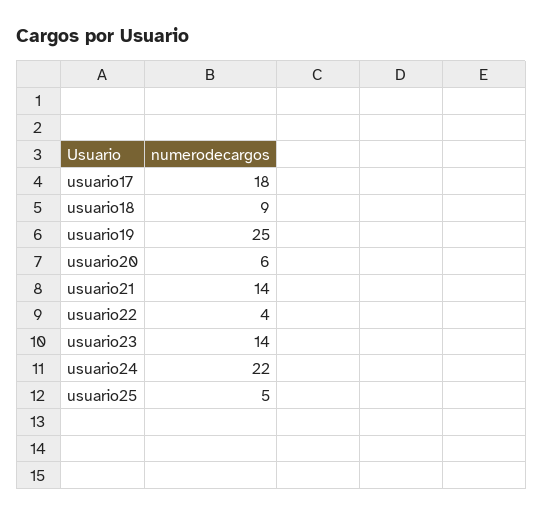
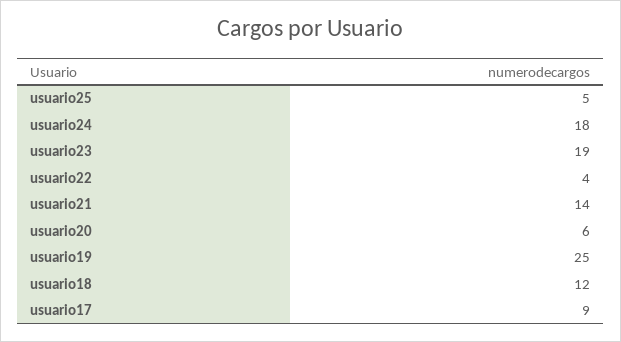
  {
-   "usuario17": 18,
+   "usuario17": 9,
-   "usuario18": 9,
+   "usuario18": 12,
    "usuario19": 25,
    "usuario20": 6,
    "usuario21": 14,
    "usuario22": 4,
-   "usuario23": 14,
+   "usuario23": 19,
-   "usuario24": 22,
+   "usuario24": 18,
    "usuario25": 5
  }

